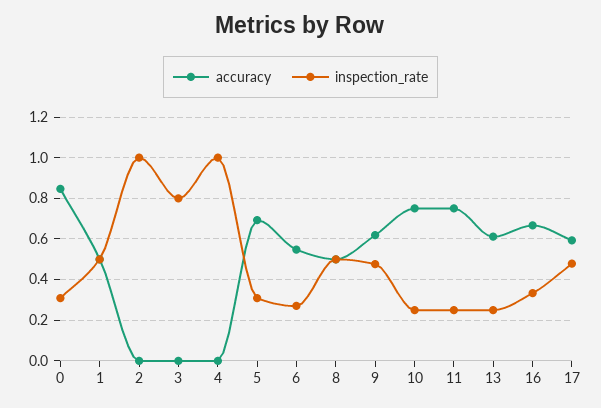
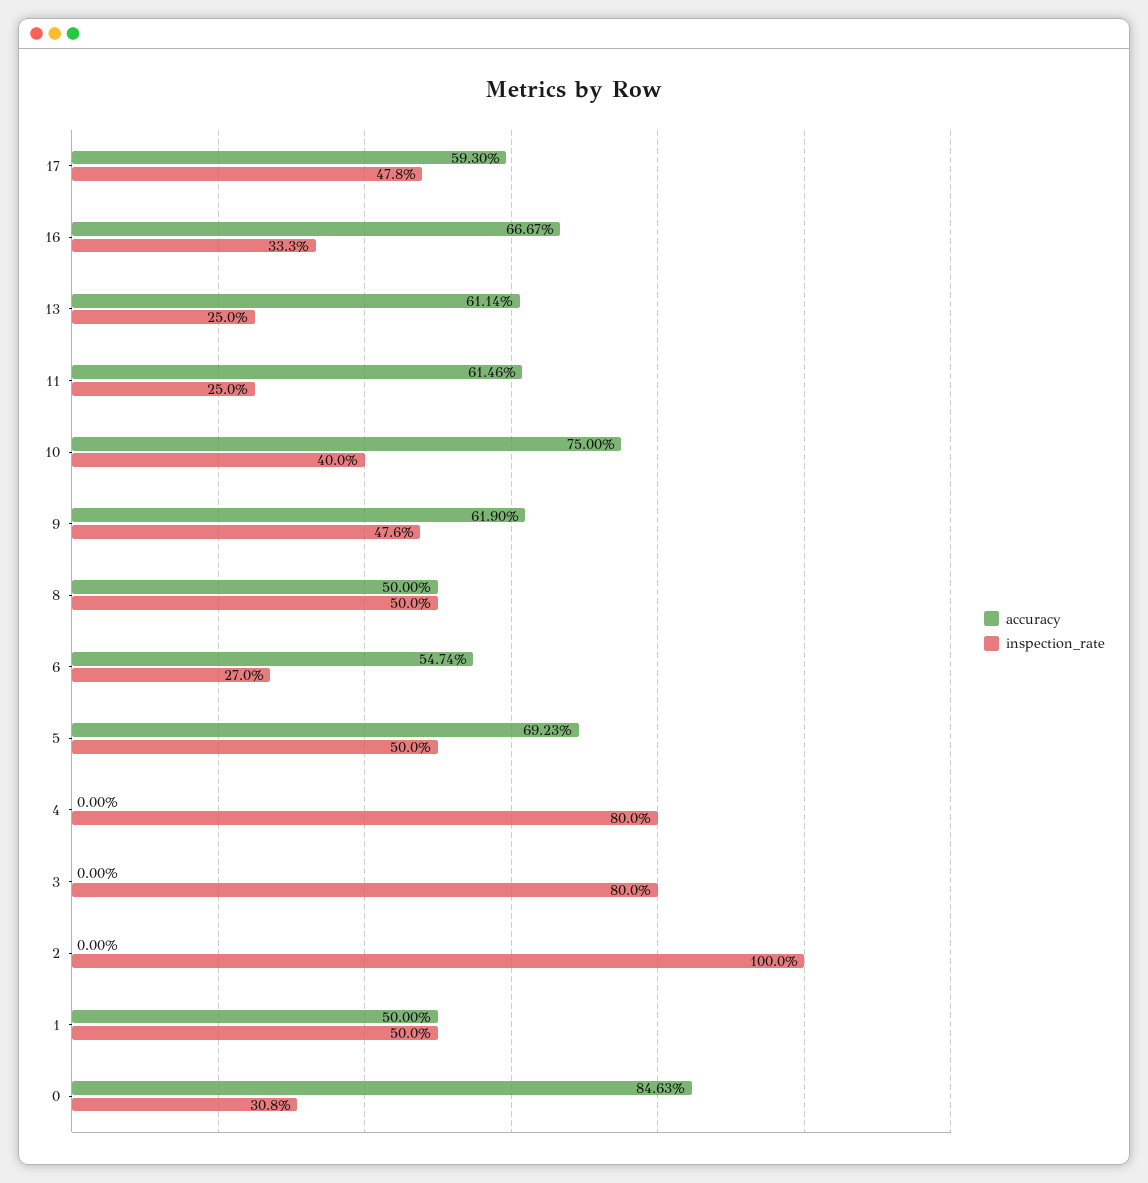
  {
    "accuracy": {
      "0": 0.8463,
      "1": 0.5,
      "2": 0,
      "3": 0,
      "4": 0,
      "5": 0.6923,
      "6": 0.5474,
      "8": 0.5,
      "9": 0.619,
      "10": 0.75,
-     "11": 0.75,
+     "11": 0.6146,
      "13": 0.6114,
      "16": 0.6667,
      "17": 0.593
    },
    "inspection_rate": {
      "0": 0.308,
      "1": 0.5,
      "2": 1,
      "3": 0.8,
-     "4": 1,
+     "4": 0.8,
-     "5": 0.3,
+     "5": 0.5,
      "6": 0.27,
      "8": 0.5,
      "9": 0.476,
-     "10": 0.25,
+     "10": 0.4,
      "11": 0.25,
      "13": 0.25,
      "16": 0.333,
      "17": 0.478
    }
  }

